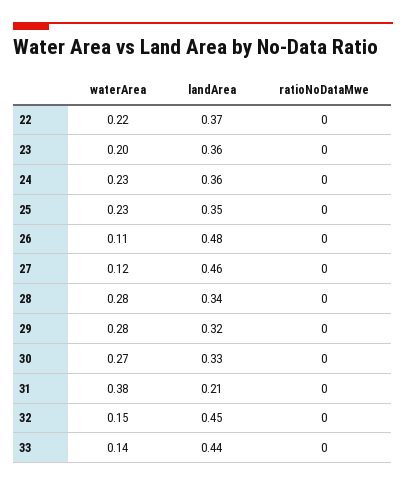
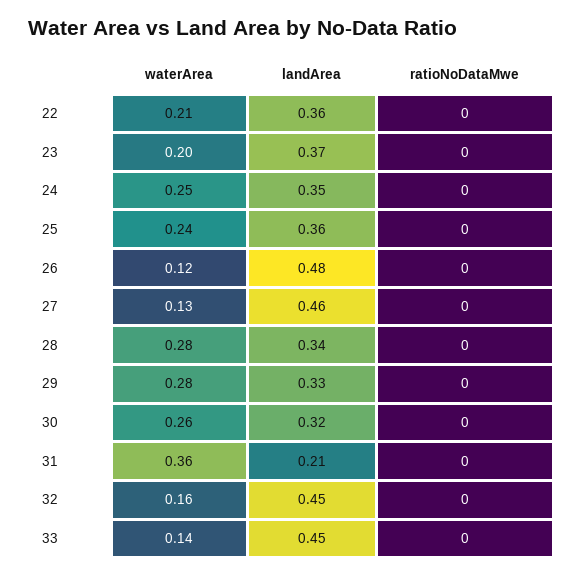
  {
    "waterArea": {
-     "22": 0.22,
+     "22": 0.21,
      "23": 0.2,
-     "24": 0.23,
+     "24": 0.25,
-     "25": 0.23,
+     "25": 0.24,
-     "26": 0.11,
+     "26": 0.12,
-     "27": 0.12,
+     "27": 0.13,
      "28": 0.28,
      "29": 0.28,
-     "30": 0.27,
+     "30": 0.26,
-     "31": 0.38,
+     "31": 0.36,
-     "32": 0.15,
+     "32": 0.16,
      "33": 0.14
    },
    "landArea": {
-     "22": 0.37,
+     "22": 0.36,
-     "23": 0.36,
+     "23": 0.37,
-     "24": 0.36,
+     "24": 0.35,
-     "25": 0.35,
+     "25": 0.36,
      "26": 0.48,
      "27": 0.46,
      "28": 0.34,
-     "29": 0.32,
+     "29": 0.33,
-     "30": 0.33,
+     "30": 0.32,
      "31": 0.21,
      "32": 0.45,
-     "33": 0.44
+     "33": 0.45
    },
    "ratioNoDataMwe": {
      "22": 0,
      "23": 0,
      "24": 0,
      "25": 0,
      "26": 0,
      "27": 0,
      "28": 0,
      "29": 0,
      "30": 0,
      "31": 0,
      "32": 0,
      "33": 0
    }
  }

